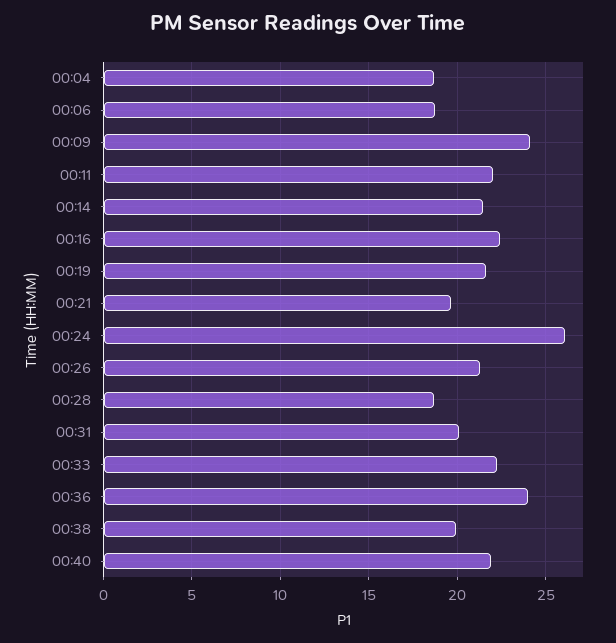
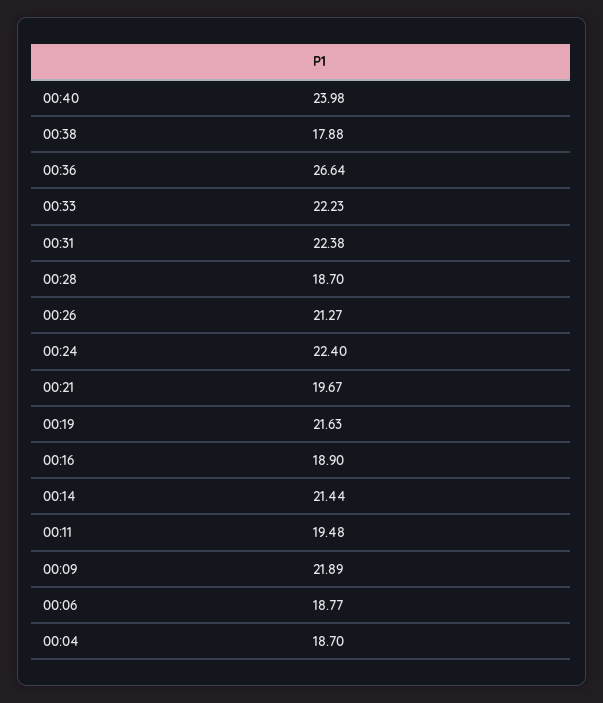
  {
    "00:04": 18.7,
    "00:06": 18.77,
-   "00:09": 24,
+   "00:09": 21.89,
-   "00:11": 22,
+   "00:11": 19.48,
    "00:14": 21.44,
-   "00:16": 22.5,
+   "00:16": 18.9,
    "00:19": 21.63,
    "00:21": 19.67,
-   "00:24": 26,
+   "00:24": 22.4,
    "00:26": 21.27,
    "00:28": 18.7,
-   "00:31": 20,
+   "00:31": 22.38,
    "00:33": 22.23,
-   "00:36": 24,
+   "00:36": 26.64,
-   "00:38": 20,
+   "00:38": 17.88,
-   "00:40": 22
+   "00:40": 23.98
  }

